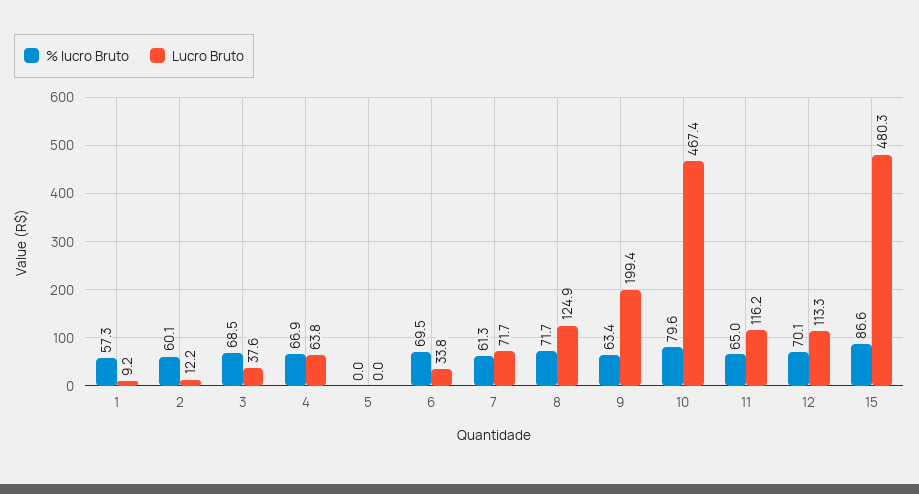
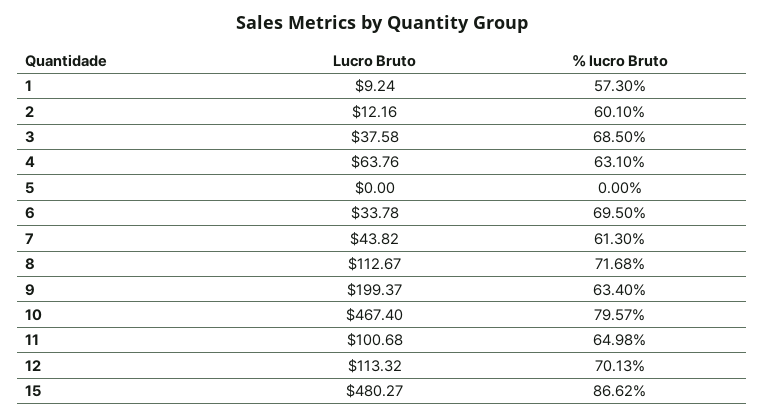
  {
    "% lucro Bruto": {
      "1": 57.3,
      "2": 60.1,
      "3": 68.5,
-     "4": 66.9,
+     "4": 63.1,
      "5": 0,
      "6": 69.5,
      "7": 61.3,
      "8": 71.68,
      "9": 63.4,
      "10": 79.57,
      "11": 64.98,
      "12": 70.13,
      "15": 86.62
    },
    "Lucro Bruto": {
      "1": 9.24,
      "2": 12.16,
      "3": 37.58,
      "4": 63.76,
      "5": 0,
      "6": 33.78,
-     "7": 71.7,
+     "7": 43.82,
-     "8": 124.9,
+     "8": 112.67,
      "9": 199.37,
      "10": 467.4,
-     "11": 116.2,
+     "11": 100.68,
      "12": 113.32,
      "15": 480.27
    }
  }

